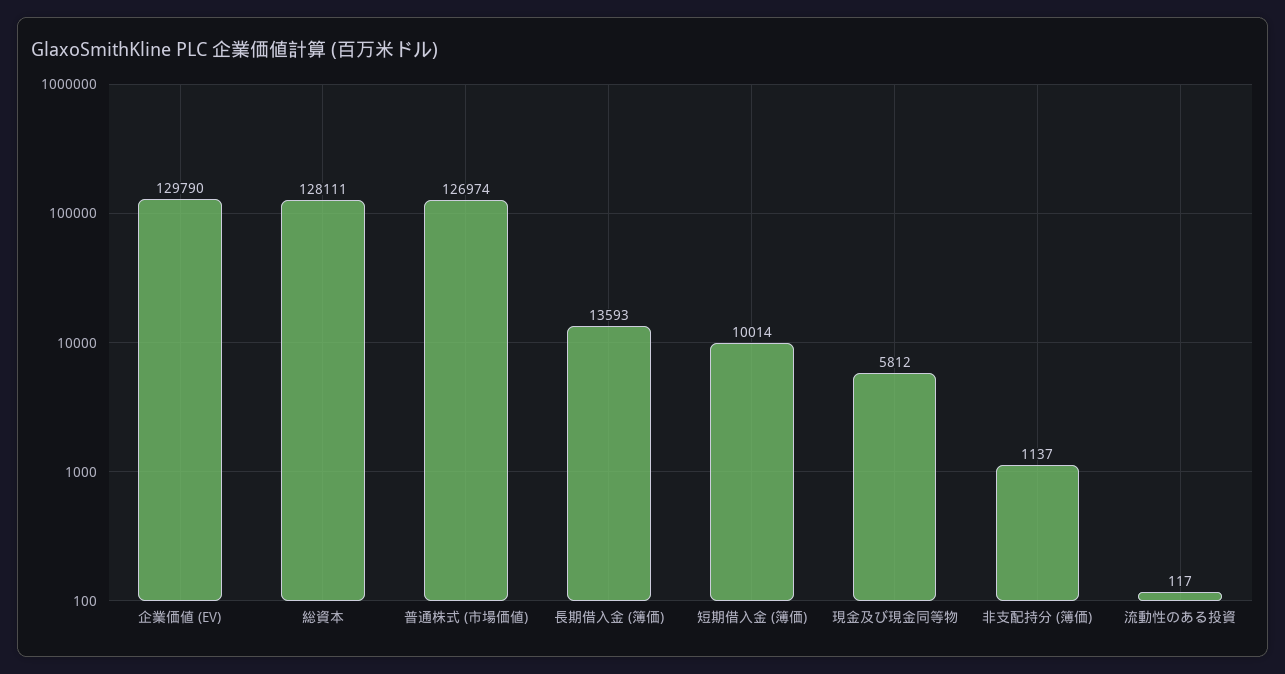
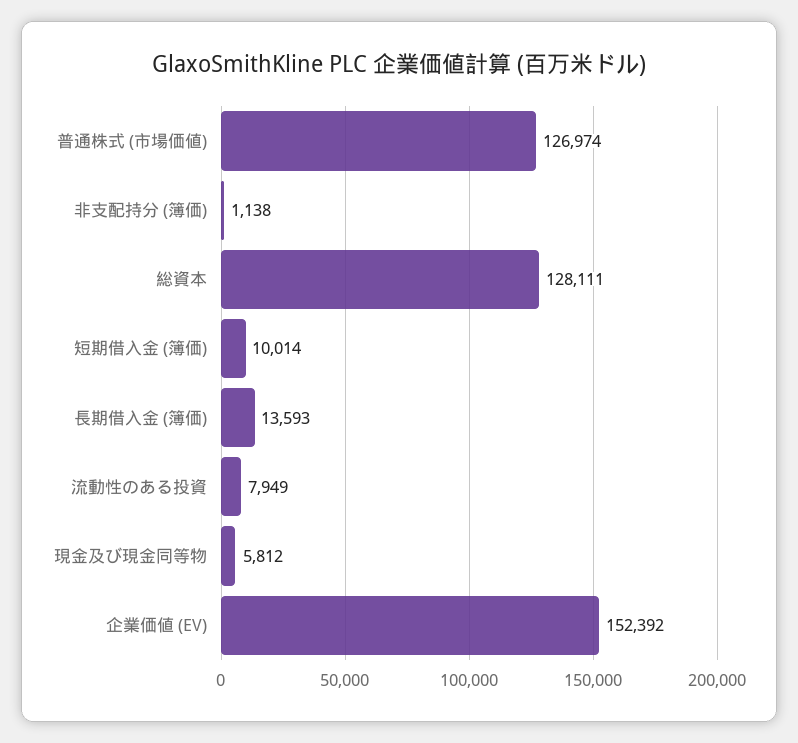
  {
-   "企業価値 (EV)": 129790,
+   "企業価値 (EV)": 152392,
    "総資本": 128111,
    "普通株式 (市場価値)": 126974,
    "長期借入金 (簿価)": 13593,
    "短期借入金 (簿価)": 10014,
    "現金及び現金同等物": 5812,
-   "非支配持分 (簿価)": 1137,
+   "非支配持分 (簿価)": 1138,
-   "流動性のある投資": 117
+   "流動性のある投資": 7949
  }

